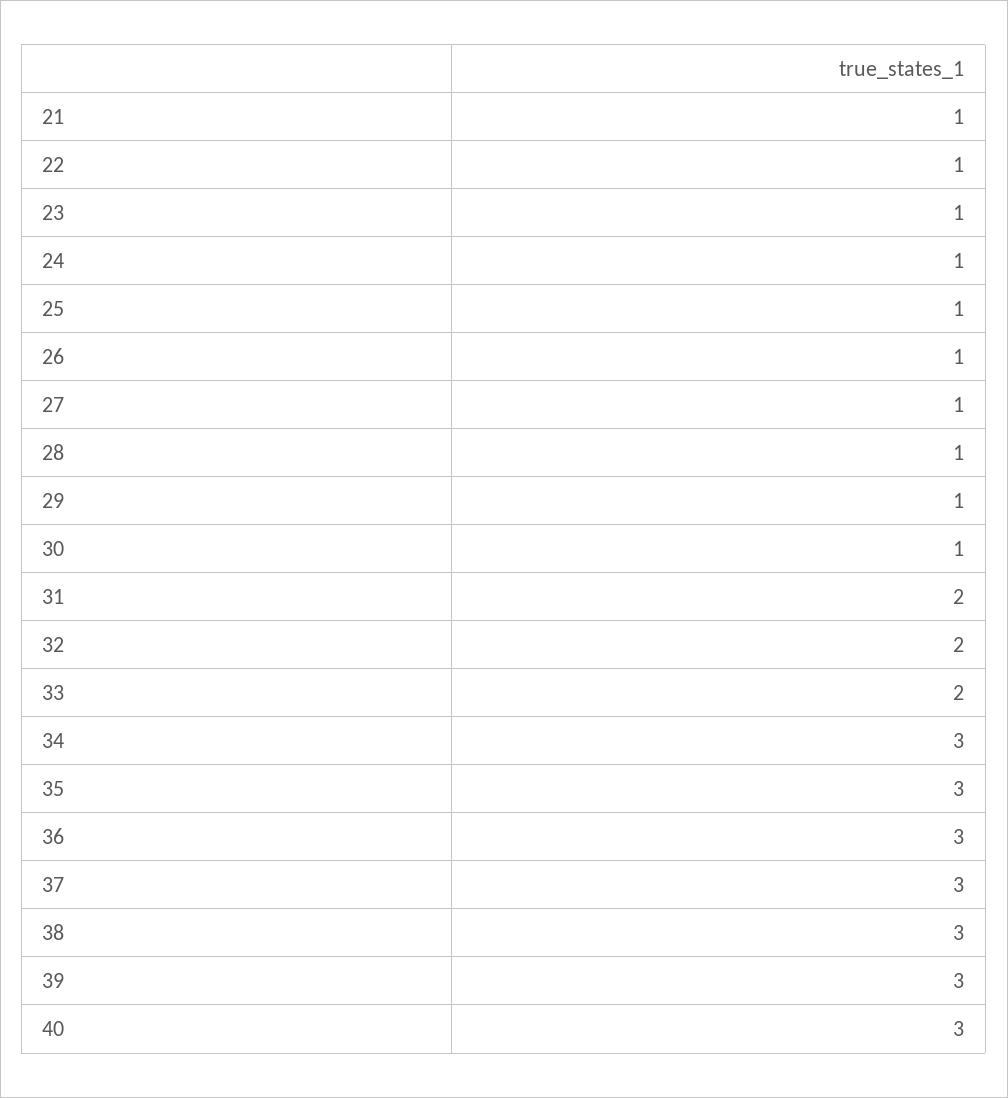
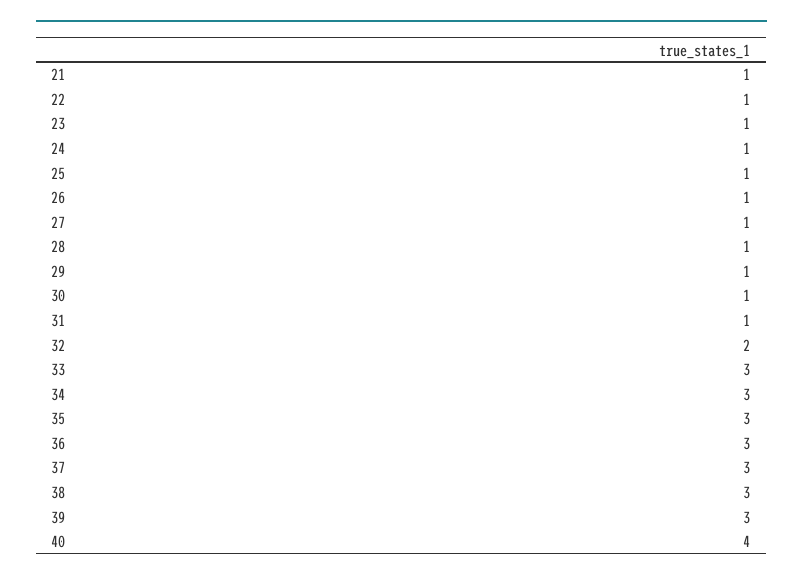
  {
    "21": 1,
    "22": 1,
    "23": 1,
    "24": 1,
    "25": 1,
    "26": 1,
    "27": 1,
    "28": 1,
    "29": 1,
    "30": 1,
-   "31": 2,
+   "31": 1,
    "32": 2,
-   "33": 2,
+   "33": 3,
    "34": 3,
    "35": 3,
    "36": 3,
    "37": 3,
    "38": 3,
    "39": 3,
-   "40": 3
+   "40": 4
  }

